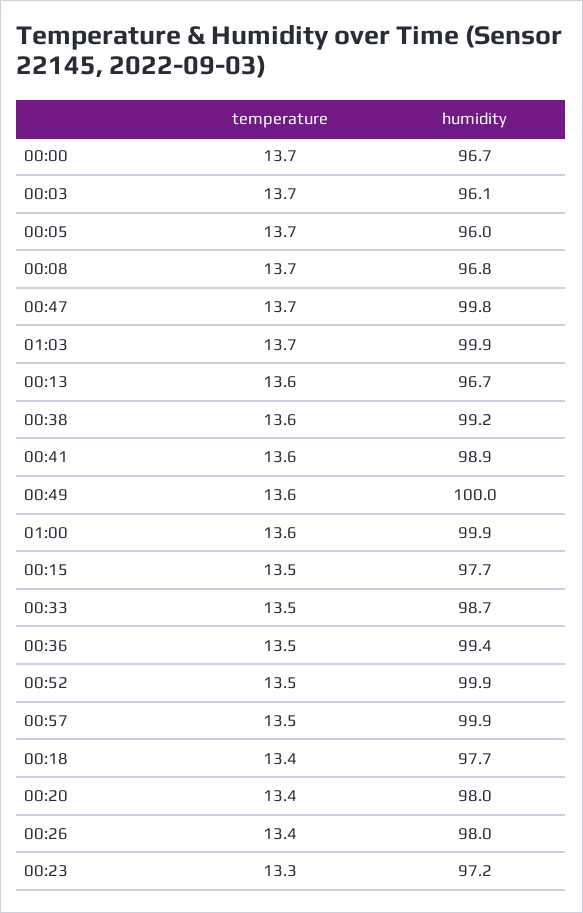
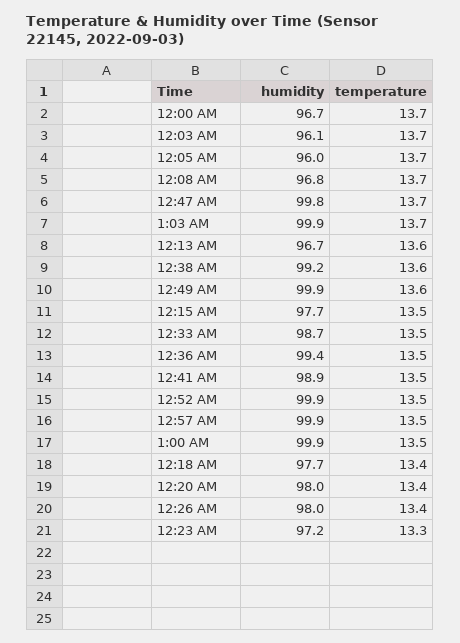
  {
    "temperature": {
      "00:00": 13.7,
      "00:03": 13.7,
      "00:05": 13.7,
      "00:08": 13.7,
      "00:47": 13.7,
      "01:03": 13.7,
      "00:13": 13.6,
      "00:38": 13.6,
-     "00:41": 13.6,
+     "00:41": 13.5,
      "00:49": 13.6,
-     "01:00": 13.6,
+     "01:00": 13.5,
      "00:15": 13.5,
      "00:33": 13.5,
      "00:36": 13.5,
      "00:52": 13.5,
      "00:57": 13.5,
      "00:18": 13.4,
      "00:20": 13.4,
      "00:26": 13.4,
      "00:23": 13.3
    },
    "humidity": {
      "00:00": 96.7,
      "00:03": 96.1,
      "00:05": 96,
      "00:08": 96.8,
      "00:47": 99.8,
      "01:03": 99.9,
      "00:13": 96.7,
      "00:38": 99.2,
      "00:41": 98.9,
-     "00:49": 100,
+     "00:49": 99.9,
      "01:00": 99.9,
      "00:15": 97.7,
      "00:33": 98.7,
      "00:36": 99.4,
      "00:52": 99.9,
      "00:57": 99.9,
      "00:18": 97.7,
      "00:20": 98,
      "00:26": 98,
      "00:23": 97.2
    }
  }

